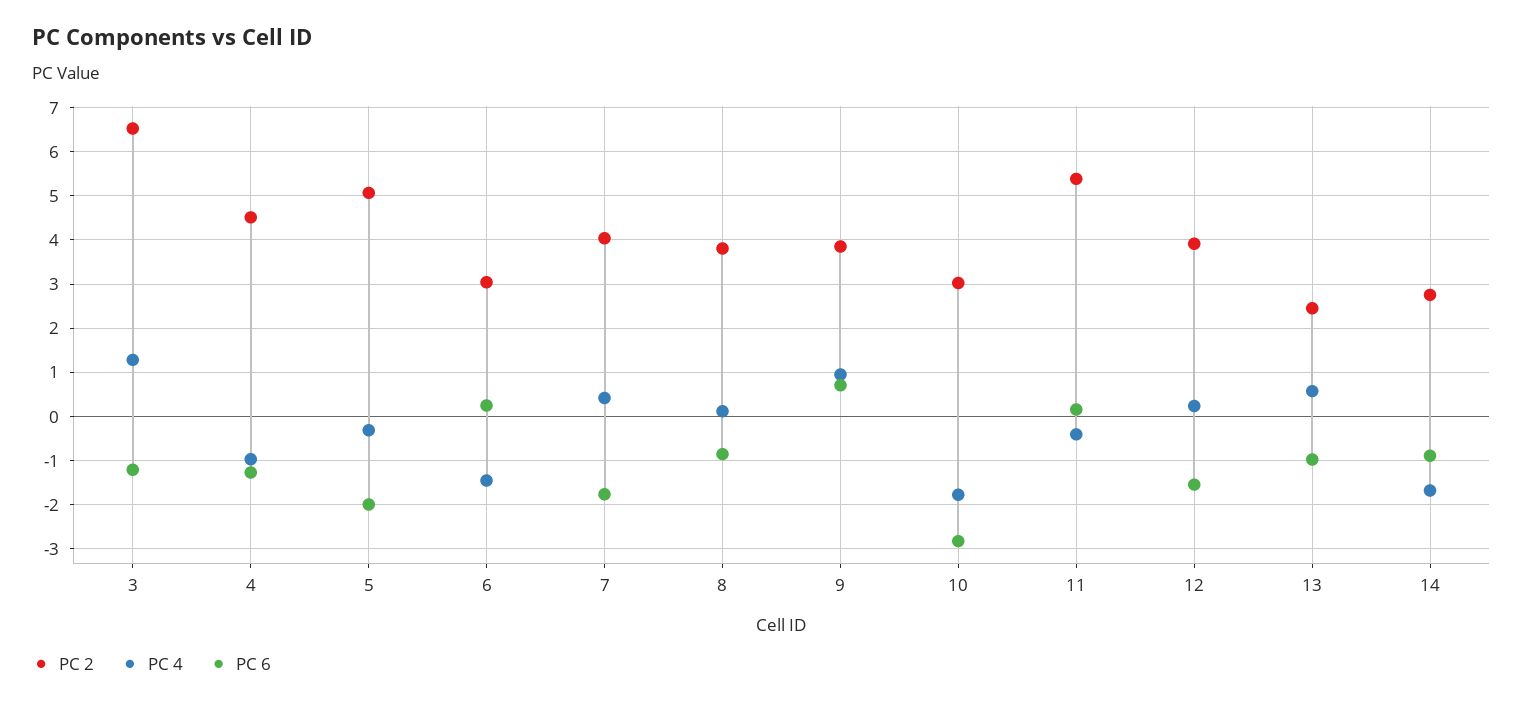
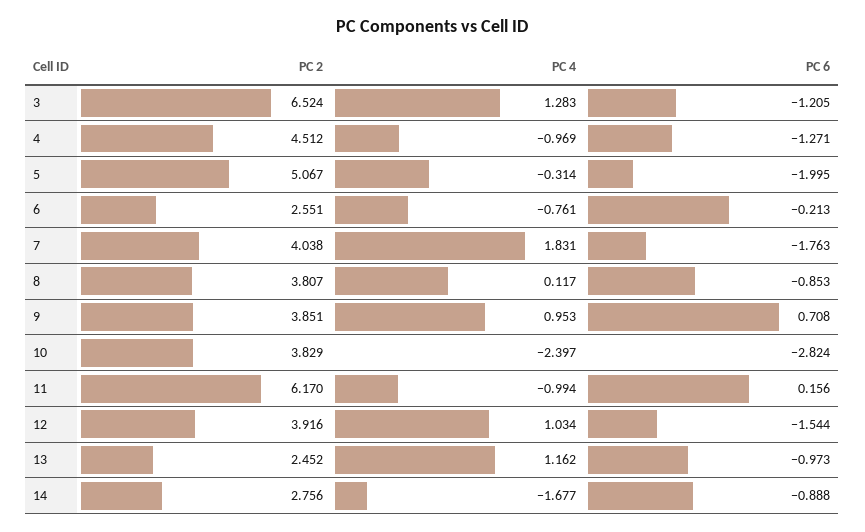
  {
    "PC 2": {
      "3": 6.524,
      "4": 4.512,
      "5": 5.067,
-     "6": 3,
+     "6": 2.551,
      "7": 4.038,
      "8": 3.807,
      "9": 3.851,
-     "10": 3,
+     "10": 3.829,
-     "11": 5.4,
+     "11": 6.17,
      "12": 3.916,
      "13": 2.452,
      "14": 2.756
    },
    "PC 4": {
      "3": 1.283,
      "4": -0.969,
      "5": -0.314,
-     "6": -1.4,
+     "6": -0.761,
-     "7": 0.4,
+     "7": 1.831,
      "8": 0.117,
      "9": 0.953,
-     "10": -1.8,
+     "10": -2.397,
-     "11": -0.4,
+     "11": -0.994,
-     "12": 0.2,
+     "12": 1.034,
-     "13": 0.6,
+     "13": 1.162,
      "14": -1.677
    },
    "PC 6": {
      "3": -1.205,
      "4": -1.271,
      "5": -1.995,
-     "6": 0.2,
+     "6": -0.213,
      "7": -1.763,
      "8": -0.853,
      "9": 0.708,
      "10": -2.824,
      "11": 0.156,
      "12": -1.544,
      "13": -0.973,
      "14": -0.888
    }
  }

